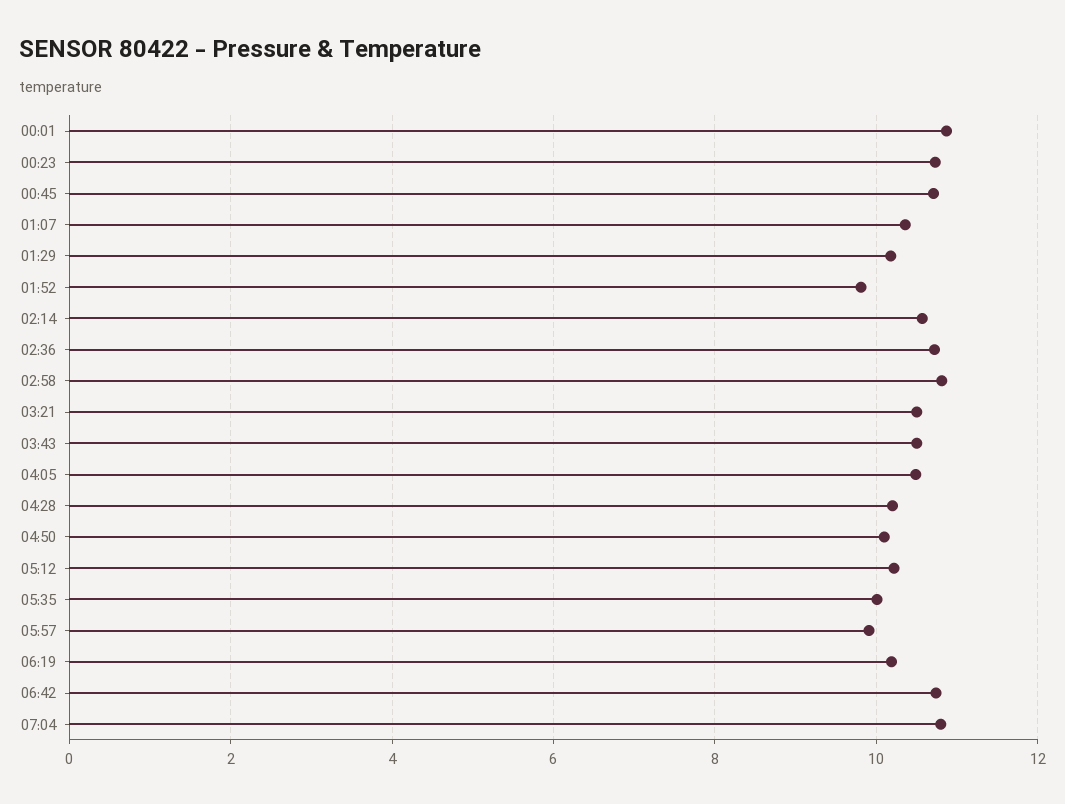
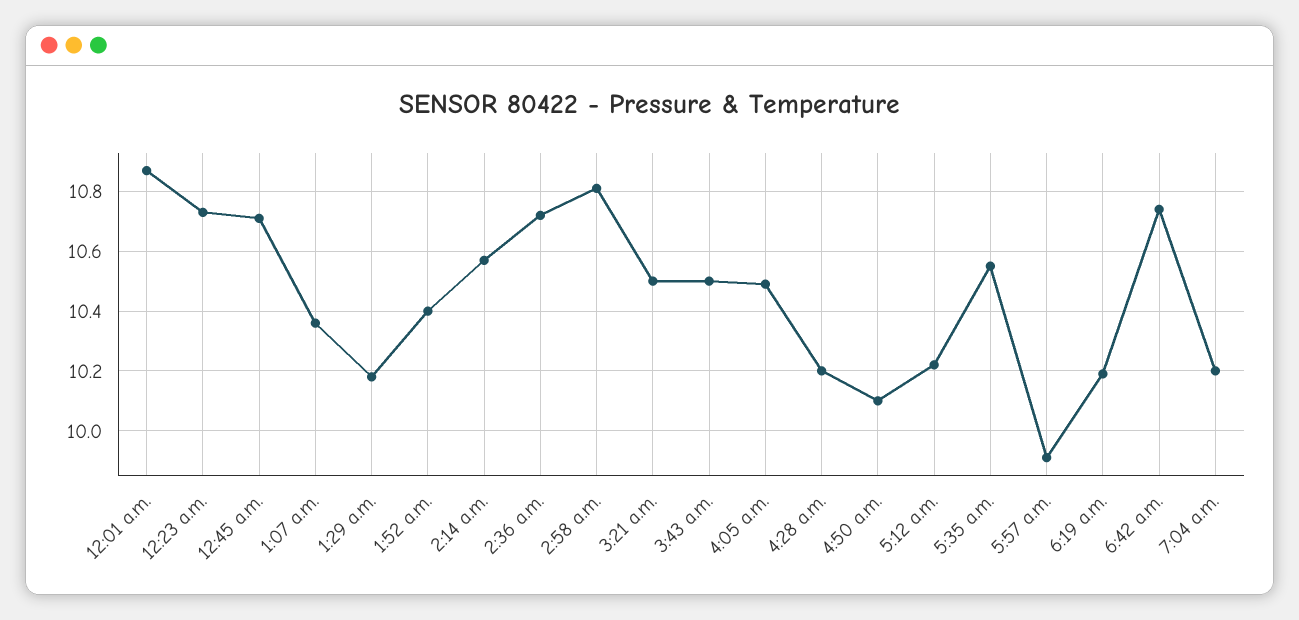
  {
    "00:01": 10.85,
    "00:23": 10.75,
    "00:45": 10.7,
    "01:07": 10.35,
    "01:29": 10.2,
-   "01:52": 9.8,
+   "01:52": 10.4,
    "02:14": 10.55,
    "02:36": 10.7,
    "02:58": 10.8,
    "03:21": 10.5,
    "03:43": 10.5,
    "04:05": 10.5,
    "04:28": 10.2,
    "04:50": 10.1,
    "05:12": 10.2,
-   "05:35": 10,
+   "05:35": 10.55,
    "05:57": 9.9,
    "06:19": 10.2,
    "06:42": 10.75,
-   "07:04": 10.8
+   "07:04": 10.2
  }

